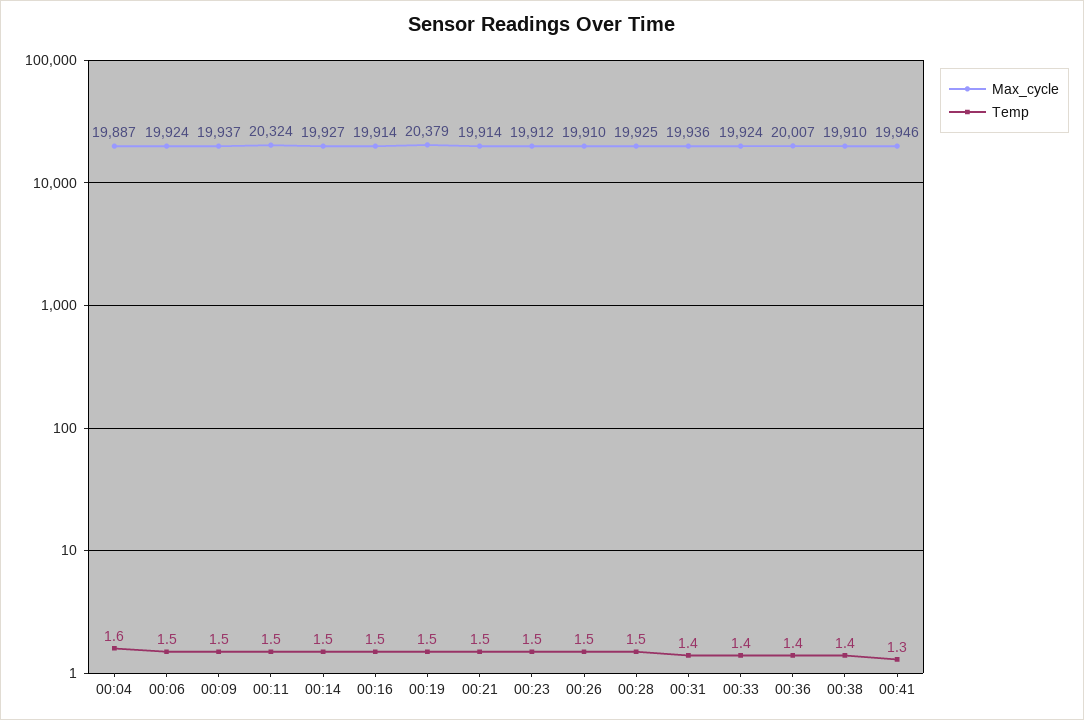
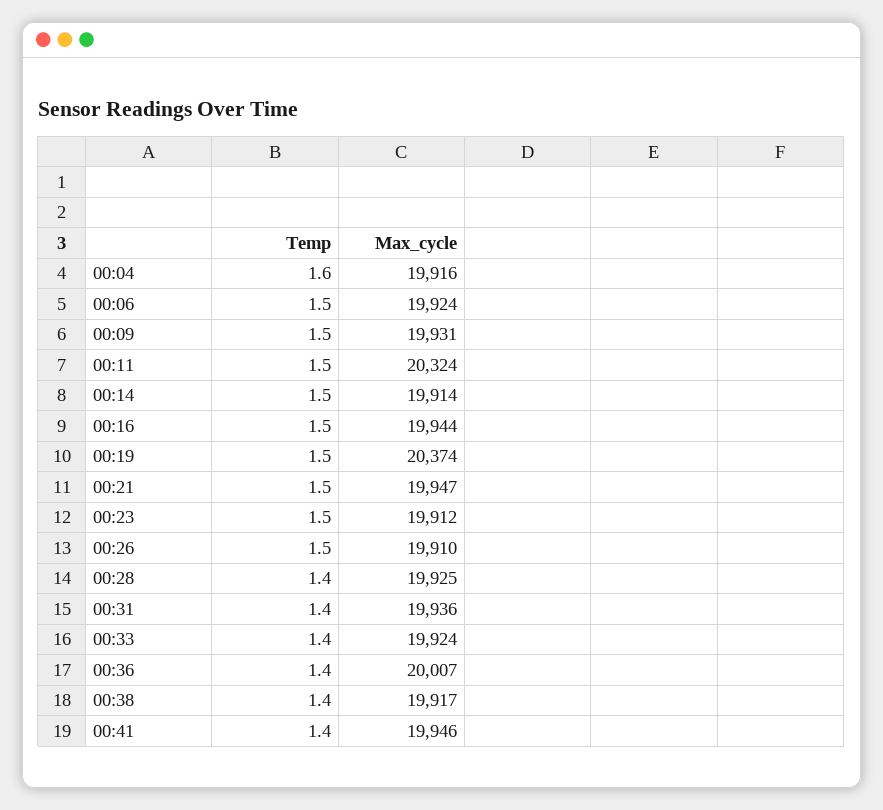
  {
    "Max_cycle": {
-     "00:04": 19887,
+     "00:04": 19916,
      "00:06": 19924,
-     "00:09": 19937,
+     "00:09": 19931,
      "00:11": 20324,
-     "00:14": 19927,
+     "00:14": 19914,
-     "00:16": 19914,
+     "00:16": 19944,
-     "00:19": 20379,
+     "00:19": 20374,
-     "00:21": 19914,
+     "00:21": 19947,
      "00:23": 19912,
      "00:26": 19910,
      "00:28": 19925,
      "00:31": 19936,
      "00:33": 19924,
      "00:36": 20007,
-     "00:38": 19910,
+     "00:38": 19917,
      "00:41": 19946
    },
    "Temp": {
      "00:04": 1.6,
      "00:06": 1.5,
      "00:09": 1.5,
      "00:11": 1.5,
      "00:14": 1.5,
      "00:16": 1.5,
      "00:19": 1.5,
      "00:21": 1.5,
      "00:23": 1.5,
      "00:26": 1.5,
-     "00:28": 1.5,
+     "00:28": 1.4,
      "00:31": 1.4,
      "00:33": 1.4,
      "00:36": 1.4,
      "00:38": 1.4,
-     "00:41": 1.3
+     "00:41": 1.4
    }
  }

